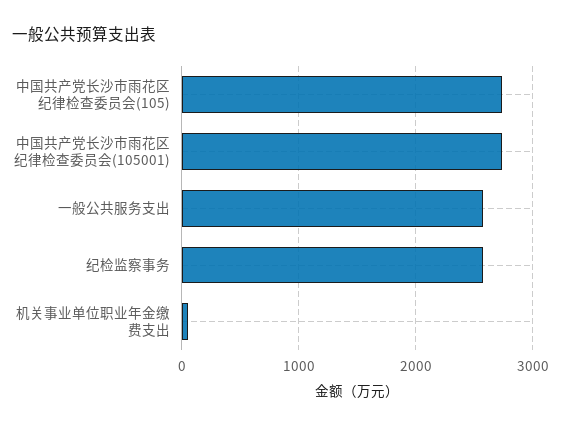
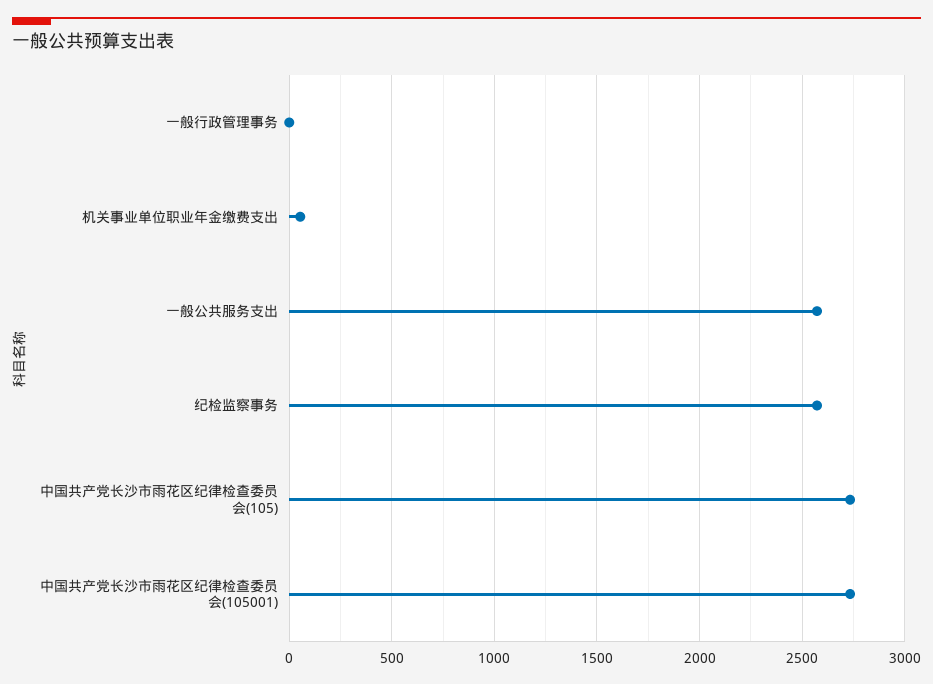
  {
    "中国共产党长沙市雨花区纪律检查委员会(105)": 2750,
    "中国共产党长沙市雨花区纪律检查委员会(105001)": 2750,
    "一般公共服务支出": 2550,
    "纪检监察事务": 2550,
-   "机关事业单位职业年金缴费支出": 50
+   "机关事业单位职业年金缴费支出": 50,
+   "一般行政管理事务": 0
  }

